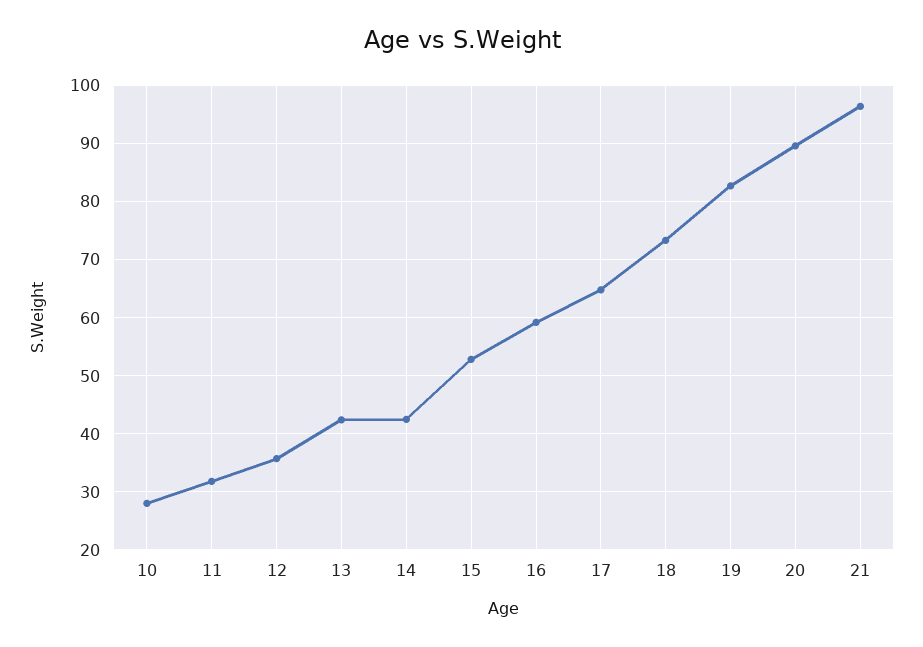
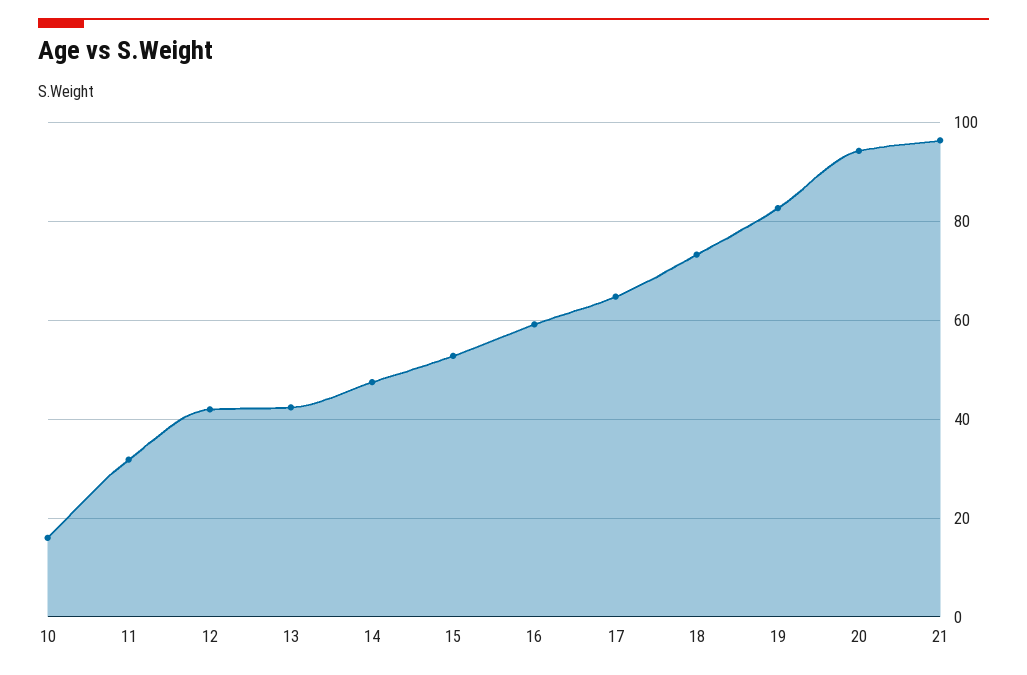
  {
-   "10": 28,
+   "10": 16,
    "11": 32,
-   "12": 36,
+   "12": 42,
    "13": 42,
-   "14": 42,
+   "14": 48,
    "15": 52,
    "16": 60,
    "17": 64,
    "18": 74,
    "19": 82,
-   "20": 90,
+   "20": 94,
    "21": 96
  }

